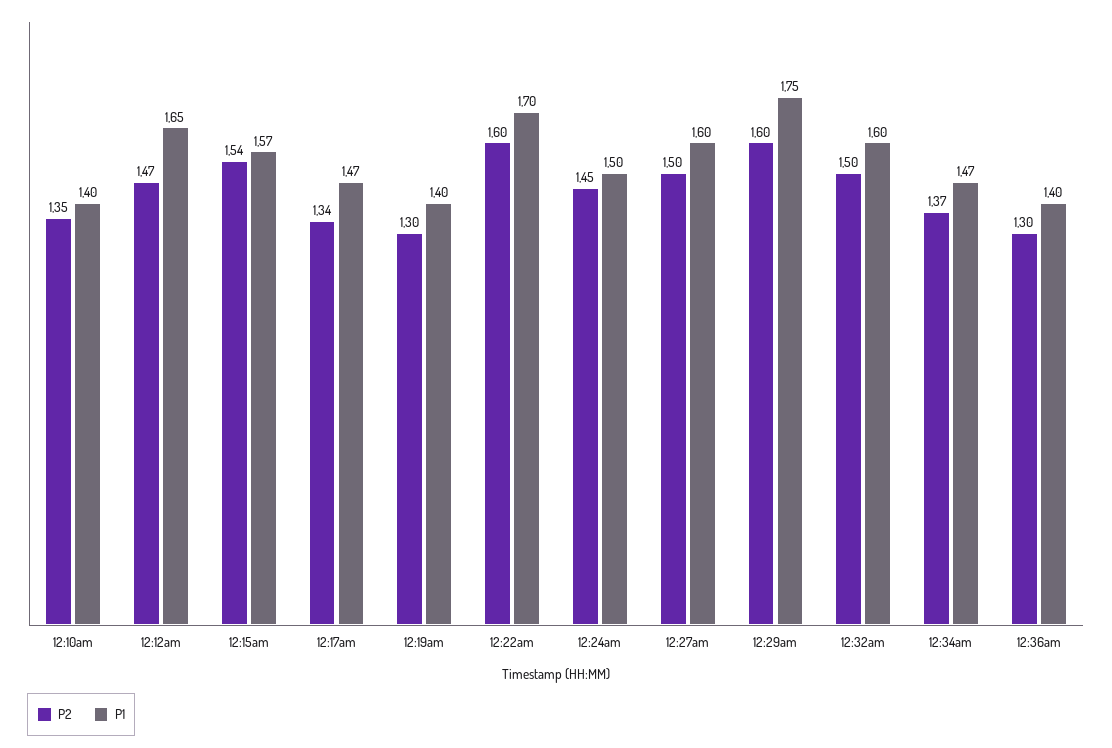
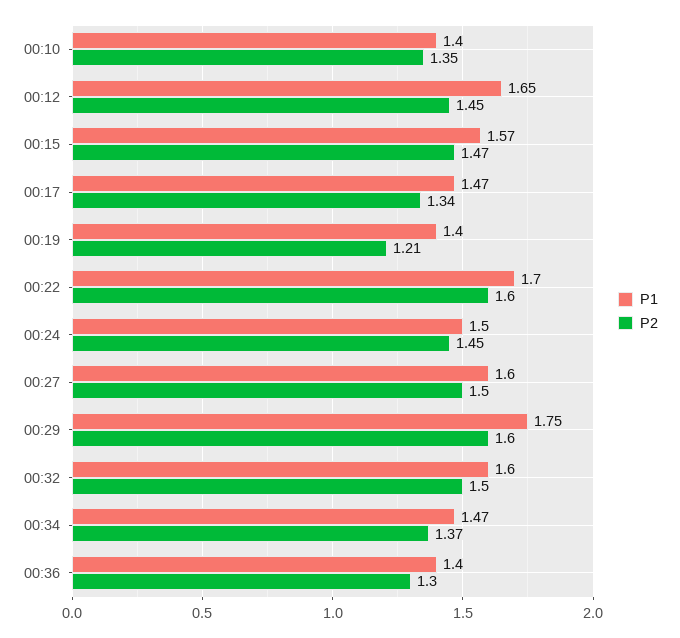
  {
    "P2": {
      "12:10am": 1.35,
-     "12:12am": 1.47,
+     "12:12am": 1.45,
-     "12:15am": 1.54,
+     "12:15am": 1.47,
      "12:17am": 1.34,
-     "12:19am": 1.3,
+     "12:19am": 1.21,
      "12:22am": 1.6,
      "12:24am": 1.45,
      "12:27am": 1.5,
      "12:29am": 1.6,
      "12:32am": 1.5,
      "12:34am": 1.37,
      "12:36am": 1.3
    },
    "P1": {
      "12:10am": 1.4,
      "12:12am": 1.65,
      "12:15am": 1.57,
      "12:17am": 1.47,
      "12:19am": 1.4,
      "12:22am": 1.7,
      "12:24am": 1.5,
      "12:27am": 1.6,
      "12:29am": 1.75,
      "12:32am": 1.6,
      "12:34am": 1.47,
      "12:36am": 1.4
    }
  }

